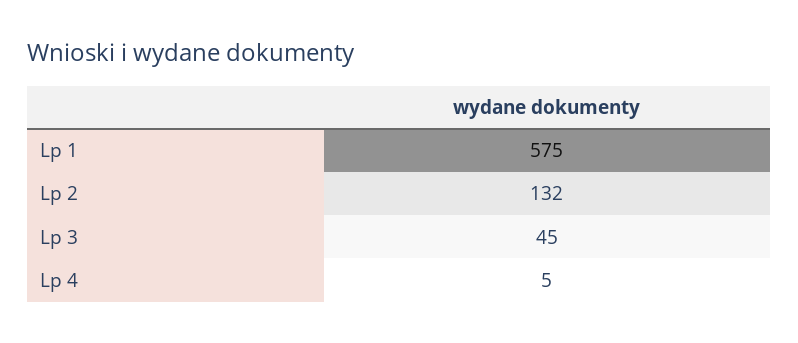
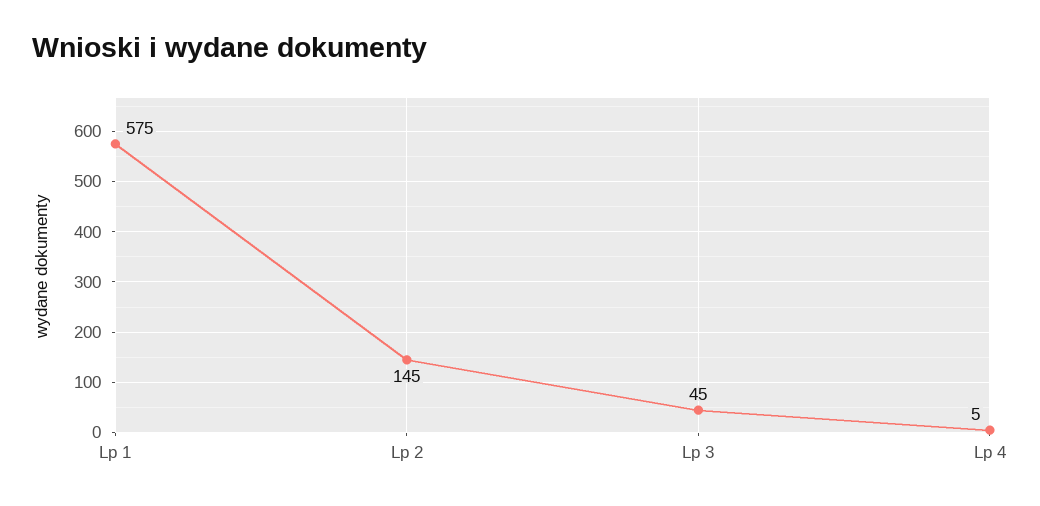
  {
    "Lp 1": 575,
-   "Lp 2": 132,
+   "Lp 2": 145,
    "Lp 3": 45,
    "Lp 4": 5
  }

